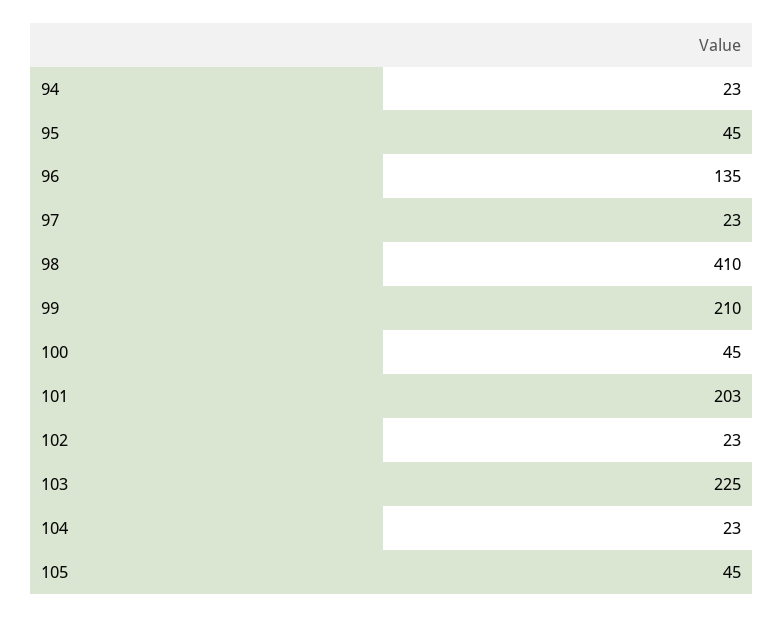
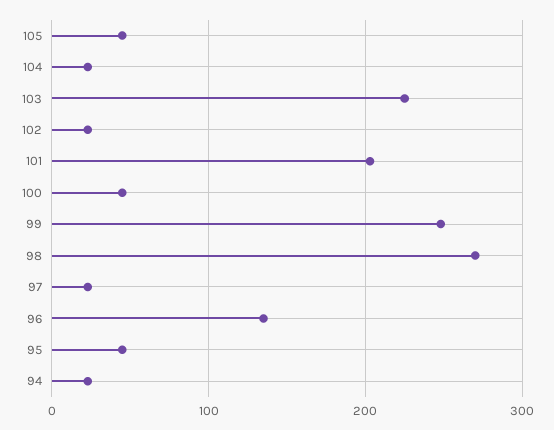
  {
    "94": 23,
    "95": 45,
    "96": 135,
    "97": 23,
-   "98": 410,
+   "98": 270,
-   "99": 210,
+   "99": 250,
    "100": 45,
    "101": 203,
    "102": 23,
    "103": 225,
    "104": 23,
    "105": 45
  }

